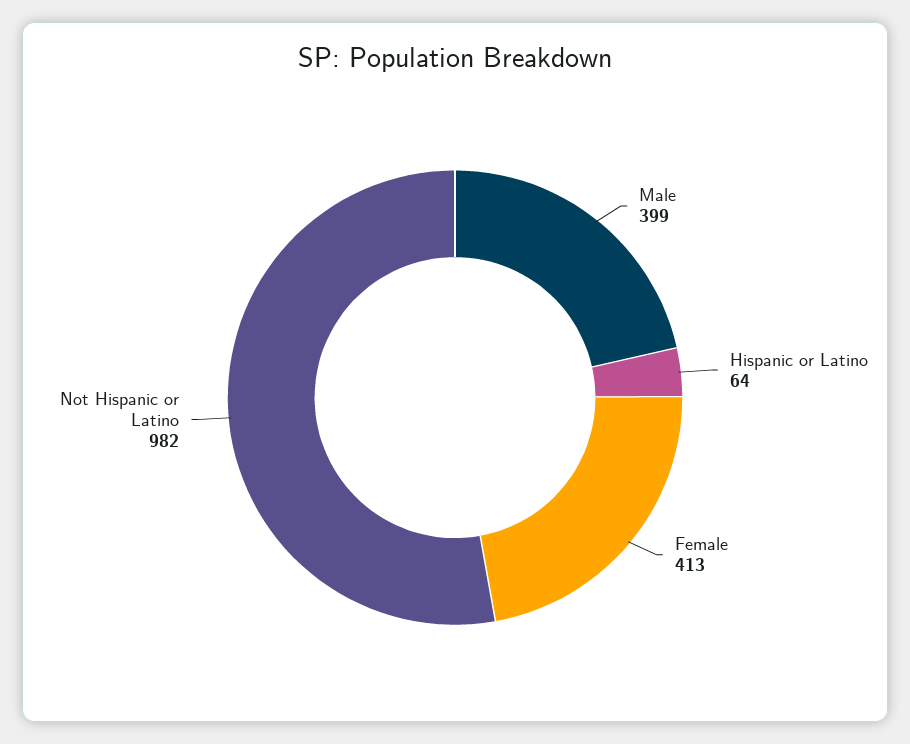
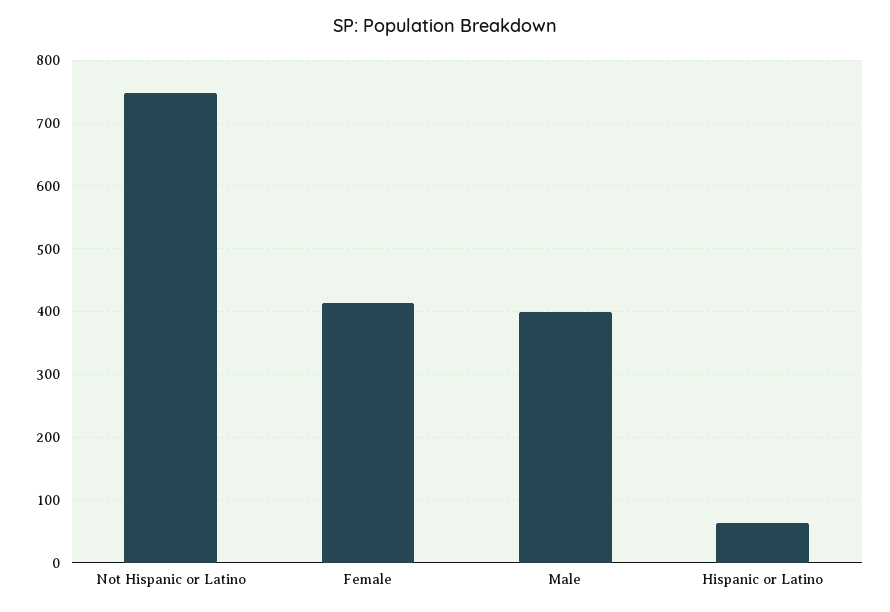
  {
    "Male": 399,
    "Hispanic or Latino": 64,
    "Female": 413,
-   "Not Hispanic or Latino": 982
+   "Not Hispanic or Latino": 750
  }

